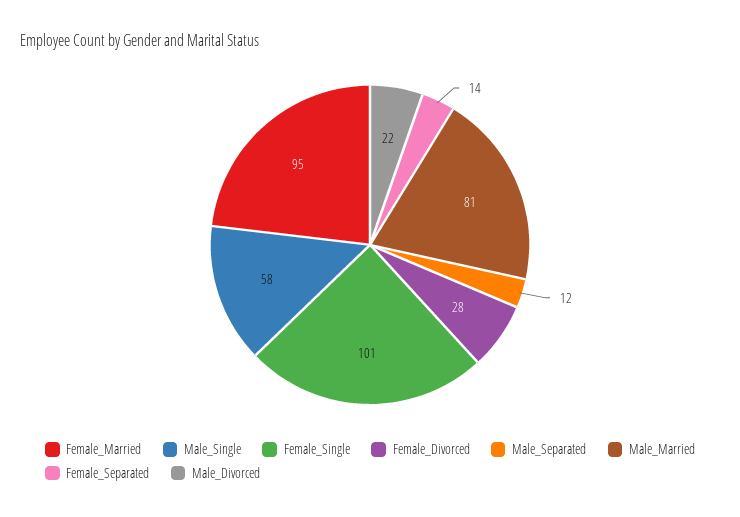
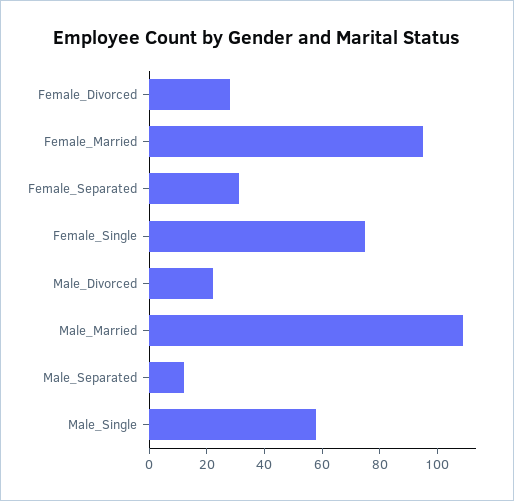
  {
    "Female_Married": 95,
    "Male_Single": 58,
-   "Female_Single": 101,
+   "Female_Single": 75,
    "Female_Divorced": 28,
    "Male_Separated": 12,
-   "Male_Married": 81,
+   "Male_Married": 110,
-   "Female_Separated": 14,
+   "Female_Separated": 30,
    "Male_Divorced": 22
  }

